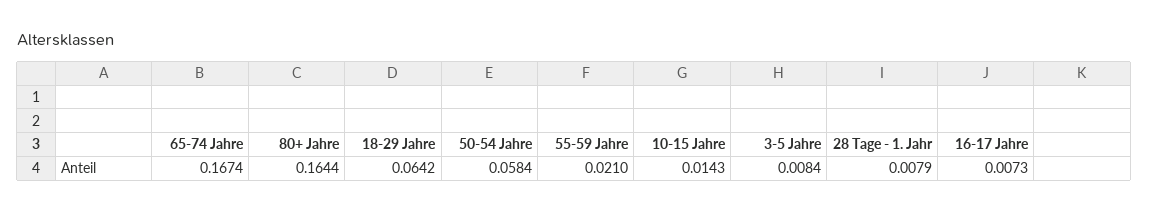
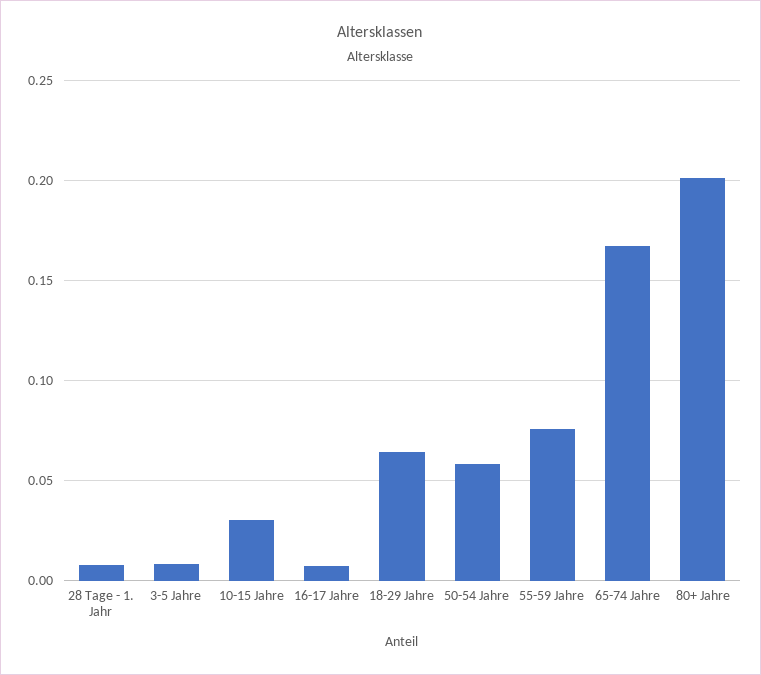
  {
    "65-74 Jahre": 0.1674,
-   "80+ Jahre": 0.1644,
+   "80+ Jahre": 0.2,
    "18-29 Jahre": 0.0642,
    "50-54 Jahre": 0.0584,
-   "55-59 Jahre": 0.021,
+   "55-59 Jahre": 0.075,
-   "10-15 Jahre": 0.0143,
+   "10-15 Jahre": 0.03,
    "3-5 Jahre": 0.0084,
    "28 Tage - 1. Jahr": 0.0079,
    "16-17 Jahre": 0.0073
  }

